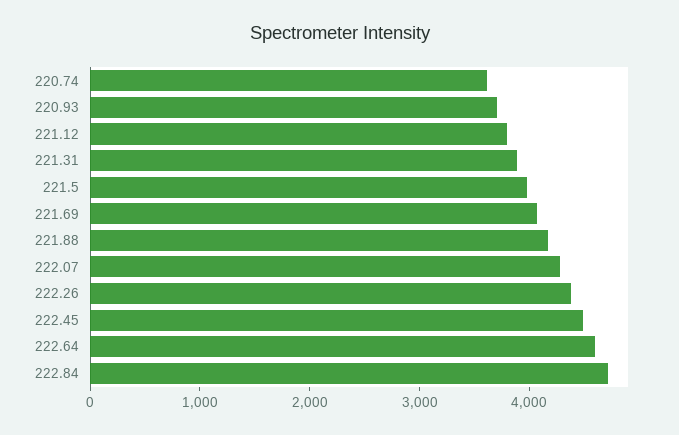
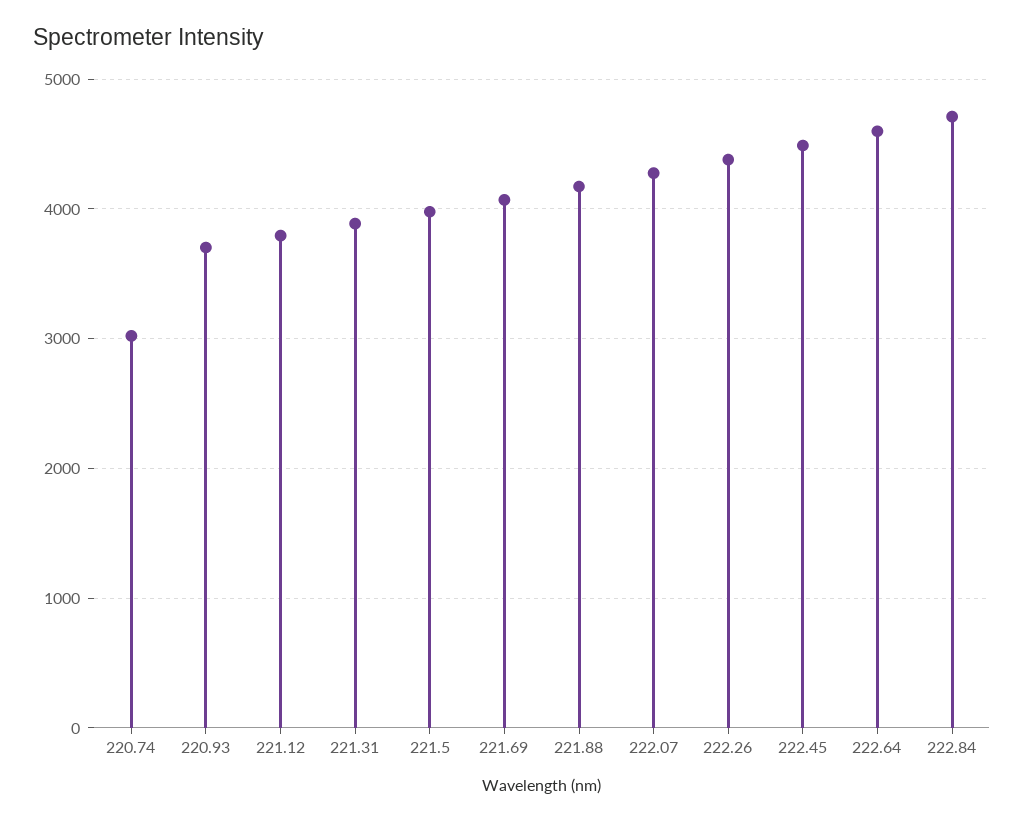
  {
-   "220.74": 3600,
+   "220.74": 3000,
    "220.93": 3700,
    "221.12": 3800,
    "221.31": 3900,
    "221.5": 4000,
    "221.69": 4100,
    "221.88": 4200,
    "222.07": 4300,
    "222.26": 4400,
    "222.45": 4500,
    "222.64": 4600,
    "222.84": 4700
  }

